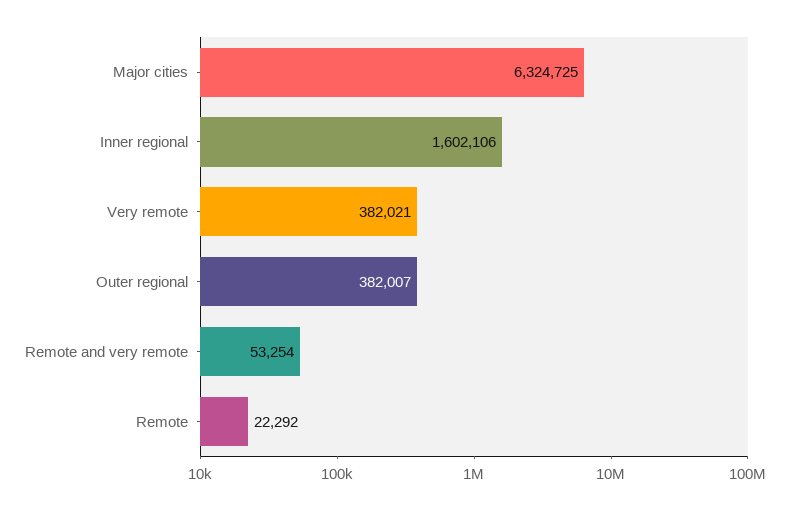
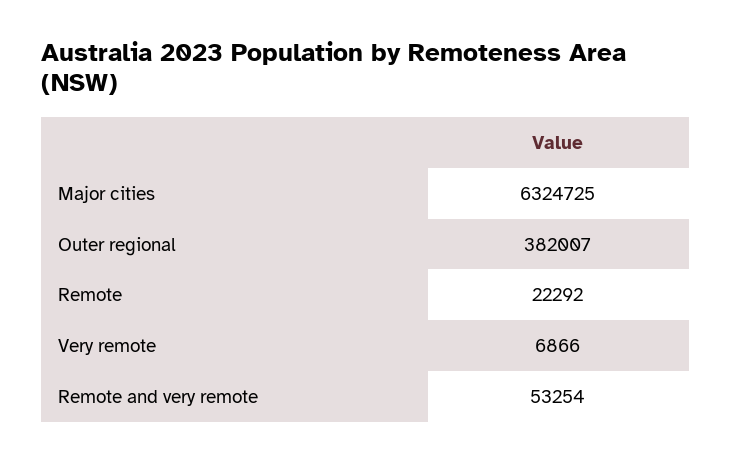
  {
    "Major cities": 6324725,
-   "Inner regional": 1602106,
-   "Very remote": 382021,
+   "Very remote": 6866,
    "Outer regional": 382007,
    "Remote and very remote": 53254,
    "Remote": 22292
  }

